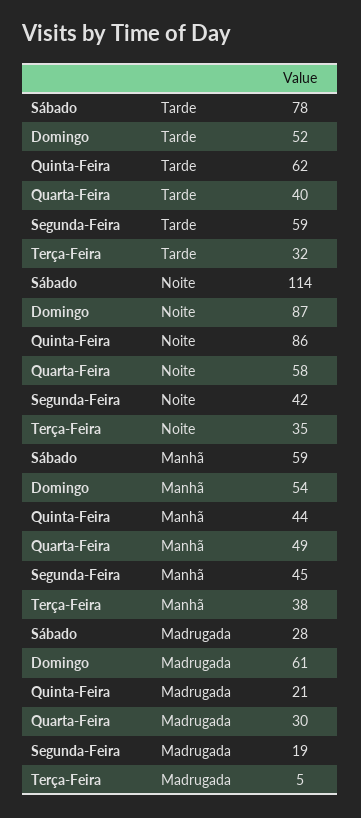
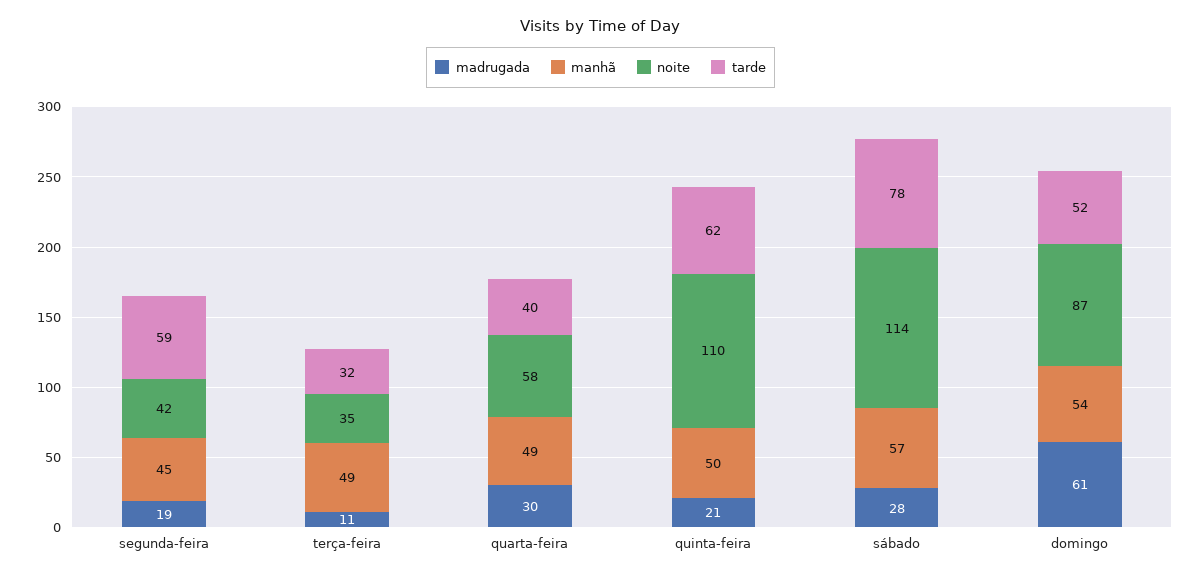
  {
    "Tarde": {
      "Sábado": 78,
      "Domingo": 52,
      "Quinta-Feira": 62,
      "Quarta-Feira": 40,
      "Segunda-Feira": 59,
      "Terça-Feira": 32
    },
    "Noite": {
      "Sábado": 114,
      "Domingo": 87,
-     "Quinta-Feira": 86,
+     "Quinta-Feira": 110,
      "Quarta-Feira": 58,
      "Segunda-Feira": 42,
      "Terça-Feira": 35
    },
    "Manhã": {
-     "Sábado": 59,
+     "Sábado": 57,
      "Domingo": 54,
-     "Quinta-Feira": 44,
+     "Quinta-Feira": 50,
      "Quarta-Feira": 49,
      "Segunda-Feira": 45,
-     "Terça-Feira": 38
+     "Terça-Feira": 49
    },
    "Madrugada": {
      "Sábado": 28,
      "Domingo": 61,
      "Quinta-Feira": 21,
      "Quarta-Feira": 30,
      "Segunda-Feira": 19,
-     "Terça-Feira": 5
+     "Terça-Feira": 11
    }
  }

